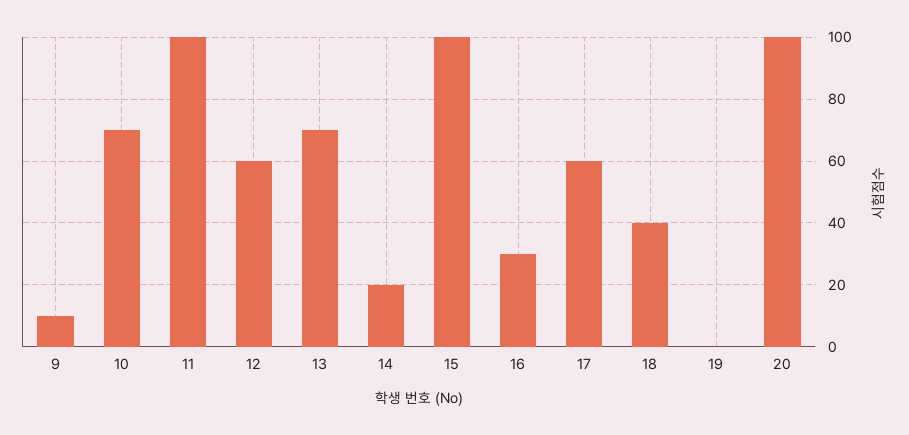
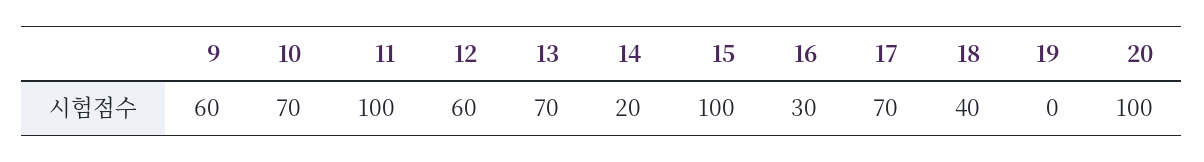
  {
-   "9": 10,
+   "9": 60,
    "10": 70,
    "11": 100,
    "12": 60,
    "13": 70,
    "14": 20,
    "15": 100,
    "16": 30,
-   "17": 60,
+   "17": 70,
    "18": 40,
    "19": 0,
    "20": 100
  }

